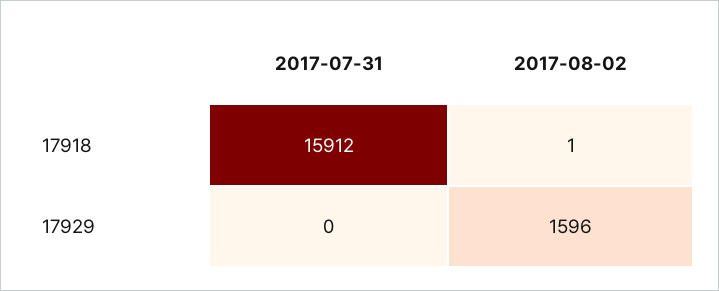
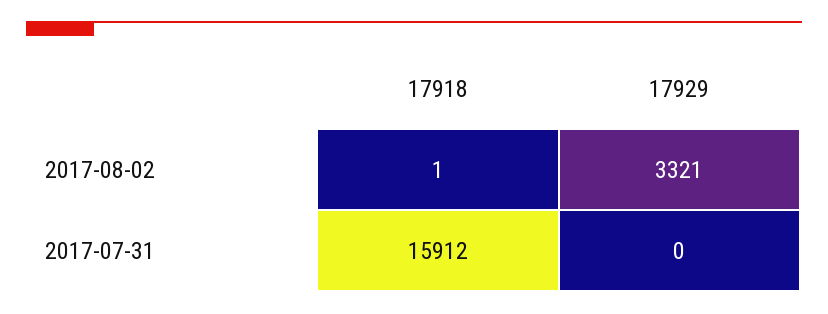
  {
    "2017-07-31": {
      "17918": 15912,
      "17929": 0
    },
    "2017-08-02": {
      "17918": 1,
-     "17929": 1596
+     "17929": 3321
    }
  }

